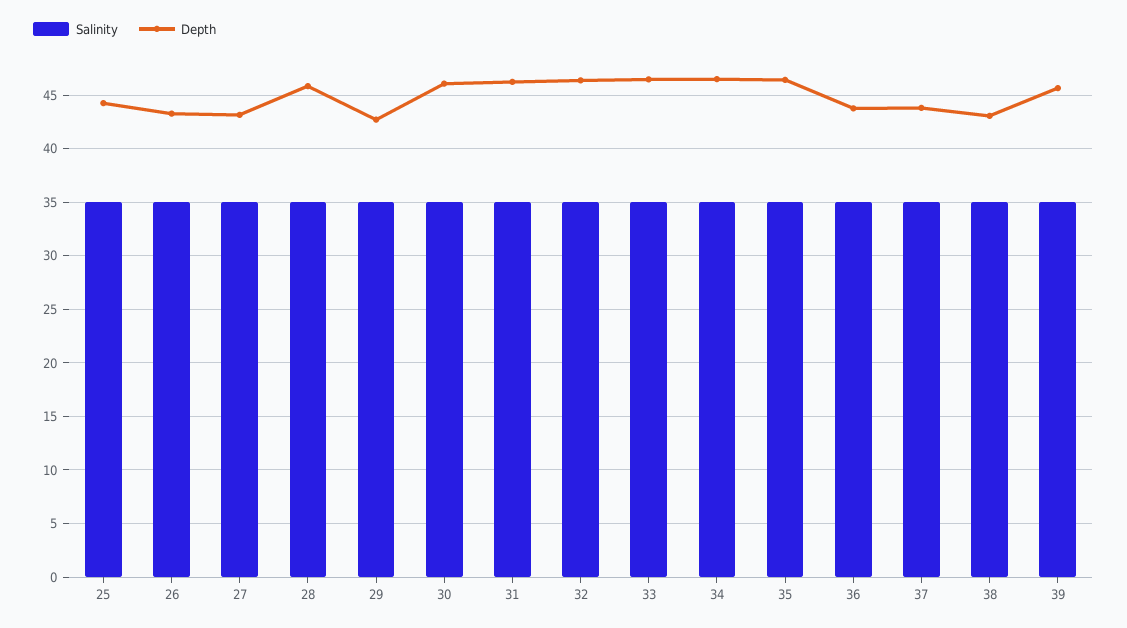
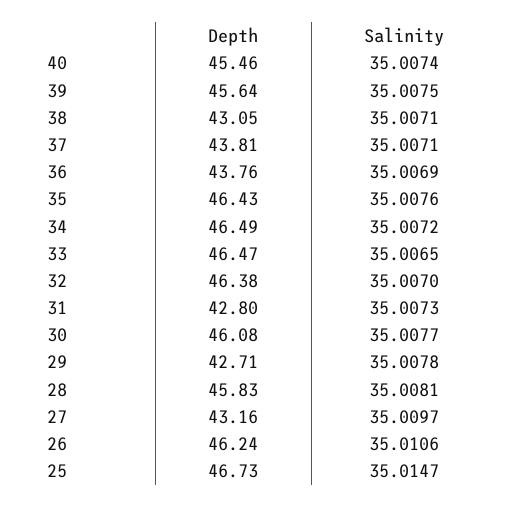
  {
    "Salinity": {
      "25": 35.0147,
      "26": 35.0106,
      "27": 35.0097,
      "28": 35.0081,
      "29": 35.0078,
      "30": 35.0077,
      "31": 35.0073,
      "32": 35.007,
      "33": 35.0065,
      "34": 35.0072,
      "35": 35.0076,
      "36": 35.0069,
      "37": 35.0071,
      "38": 35.0071,
-     "39": 35.0075
+     "39": 35.0075,
+     "40": 35.0074
    },
    "Depth": {
-     "25": 44,
+     "25": 46.73,
-     "26": 43,
+     "26": 46.24,
      "27": 43.16,
      "28": 45.83,
      "29": 42.71,
      "30": 46.08,
-     "31": 46,
+     "31": 42.8,
      "32": 46.38,
      "33": 46.47,
      "34": 46.49,
      "35": 46.43,
      "36": 43.76,
      "37": 43.81,
      "38": 43.05,
-     "39": 45.64
+     "39": 45.64,
+     "40": 45.46
    }
  }

